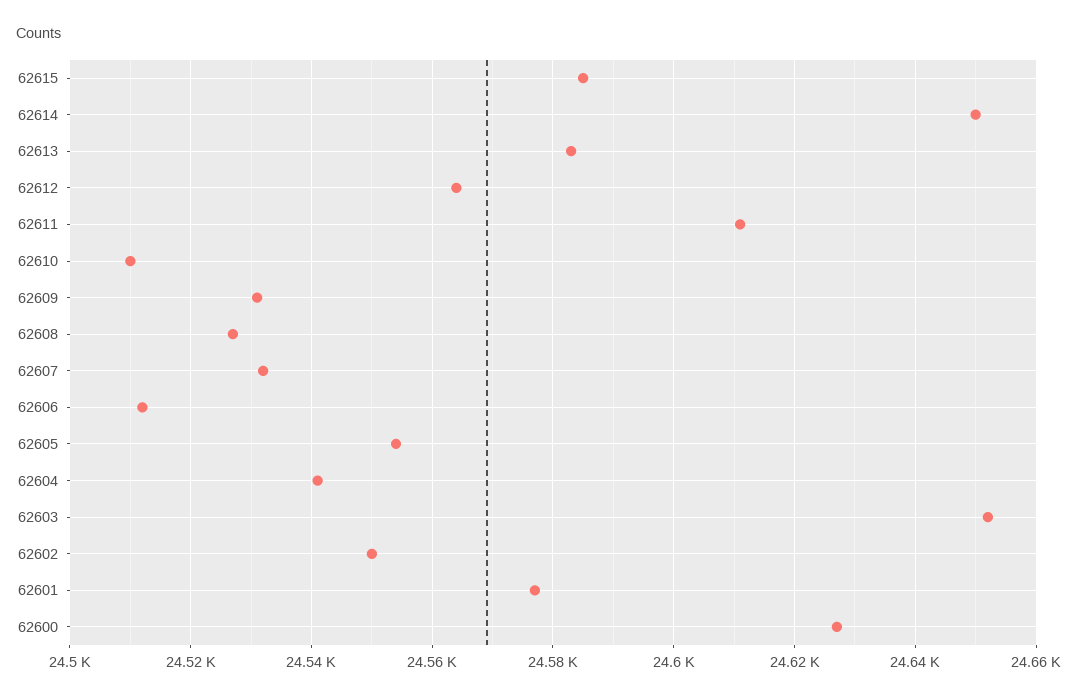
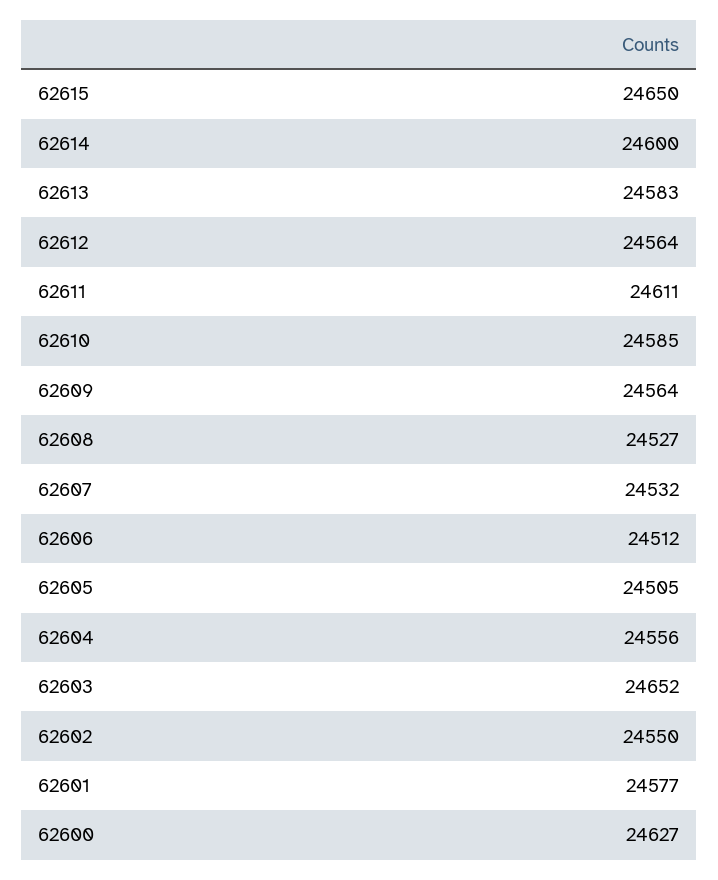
  {
-   "62615": 24585,
+   "62615": 24650,
-   "62614": 24650,
+   "62614": 24600,
    "62613": 24583,
    "62612": 24564,
    "62611": 24611,
-   "62610": 24510,
+   "62610": 24585,
-   "62609": 24530,
+   "62609": 24564,
    "62608": 24527,
    "62607": 24532,
    "62606": 24512,
-   "62605": 24555,
+   "62605": 24505,
-   "62604": 24540,
+   "62604": 24556,
    "62603": 24652,
    "62602": 24550,
    "62601": 24577,
    "62600": 24627
  }

